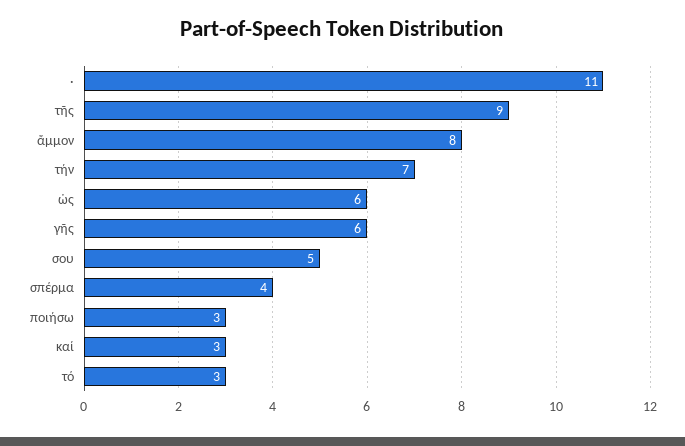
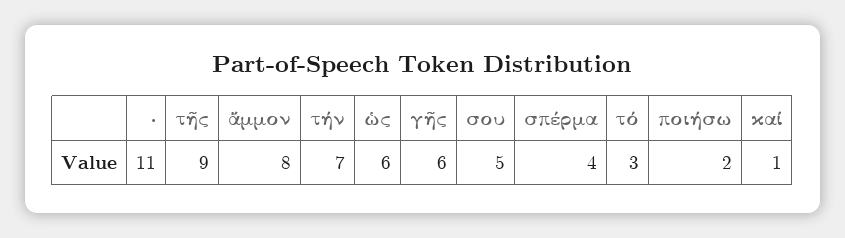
  {
    "·": 11,
    "τῆς": 9,
    "ἄμμον": 8,
    "τήν": 7,
    "ὡς": 6,
    "γῆς": 6,
    "σου": 5,
    "σπέρμα": 4,
-   "ποιήσω": 3,
+   "ποιήσω": 2,
-   "καί": 3,
+   "καί": 1,
    "τό": 3
  }

